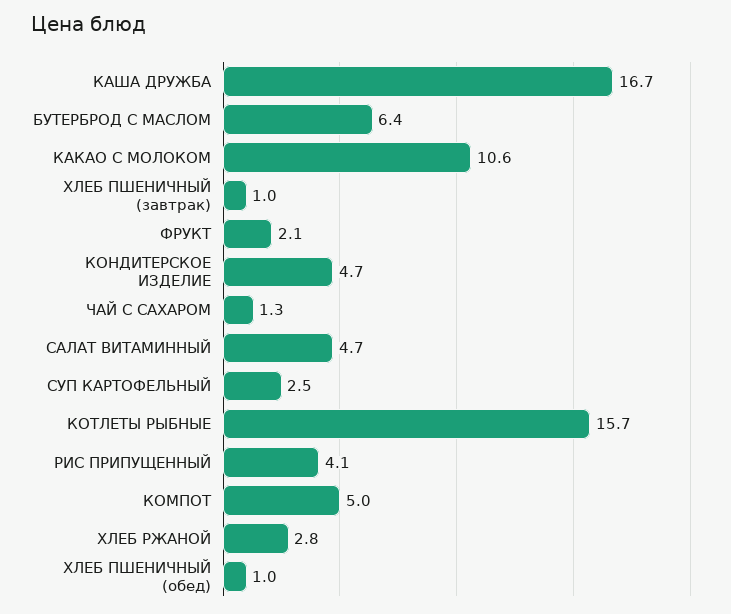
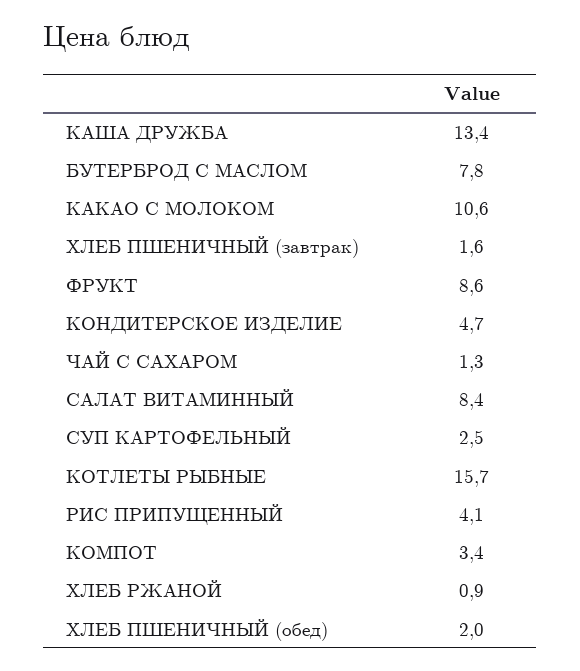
  {
-   "КАША ДРУЖБА": 16.7,
+   "КАША ДРУЖБА": 13.4,
-   "БУТЕРБРОД С МАСЛОМ": 6.4,
+   "БУТЕРБРОД С МАСЛОМ": 7.8,
    "КАКАО С МОЛОКОМ": 10.6,
-   "ХЛЕБ ПШЕНИЧНЫЙ (завтрак)": 1,
+   "ХЛЕБ ПШЕНИЧНЫЙ (завтрак)": 1.6,
-   "ФРУКТ": 2.1,
+   "ФРУКТ": 8.6,
    "КОНДИТЕРСКОЕ ИЗДЕЛИЕ": 4.7,
    "ЧАЙ С САХАРОМ": 1.3,
-   "САЛАТ ВИТАМИННЫЙ": 4.7,
+   "САЛАТ ВИТАМИННЫЙ": 8.4,
    "СУП КАРТОФЕЛЬНЫЙ": 2.5,
    "КОТЛЕТЫ РЫБНЫЕ": 15.7,
    "РИС ПРИПУЩЕННЫЙ": 4.1,
-   "КОМПОТ": 5,
+   "КОМПОТ": 3.4,
-   "ХЛЕБ РЖАНОЙ": 2.8,
+   "ХЛЕБ РЖАНОЙ": 0.9,
-   "ХЛЕБ ПШЕНИЧНЫЙ (обед)": 1
+   "ХЛЕБ ПШЕНИЧНЫЙ (обед)": 2
  }

